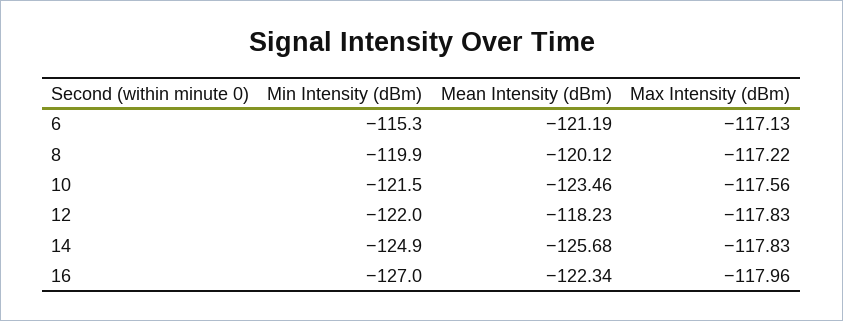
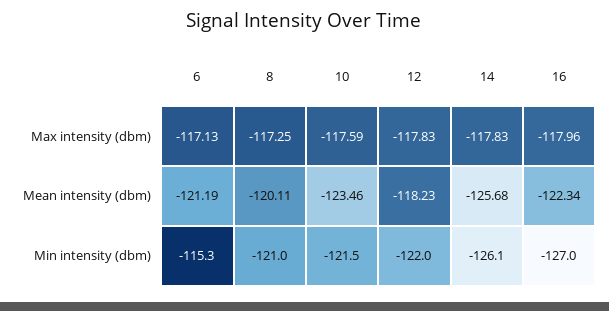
  {
    "Min Intensity (dBm)": {
      "6": -115.3,
-     "8": -119.9,
+     "8": -121,
      "10": -121.5,
      "12": -122,
-     "14": -124.9,
+     "14": -126.1,
      "16": -127
    },
    "Mean Intensity (dBm)": {
      "6": -121.19,
-     "8": -120.12,
+     "8": -120.11,
      "10": -123.46,
      "12": -118.23,
      "14": -125.68,
      "16": -122.34
    },
    "Max Intensity (dBm)": {
      "6": -117.13,
-     "8": -117.22,
+     "8": -117.25,
-     "10": -117.56,
+     "10": -117.59,
      "12": -117.83,
      "14": -117.83,
      "16": -117.96
    }
  }

